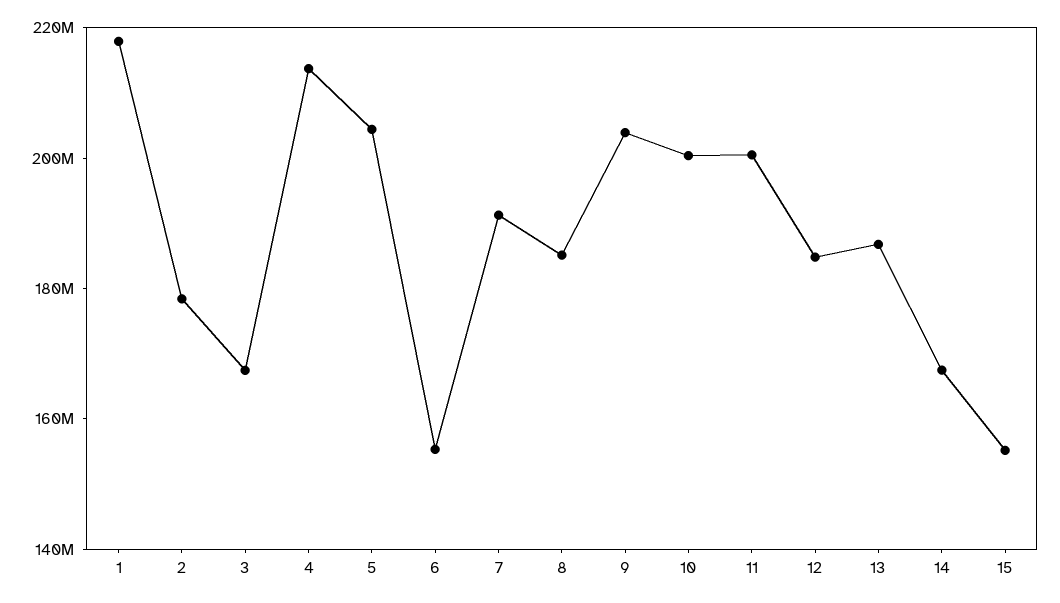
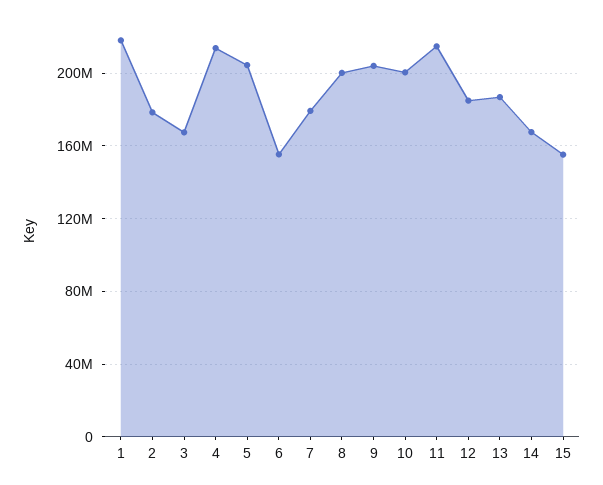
  {
    "1": 220000000,
    "2": 180000000,
    "3": 165000000,
    "4": 215000000,
    "5": 205000000,
    "6": 155000000,
-   "7": 190000000,
+   "7": 180000000,
-   "8": 185000000,
+   "8": 200000000,
    "9": 205000000,
    "10": 200000000,
-   "11": 200000000,
+   "11": 215000000,
    "12": 185000000,
    "13": 185000000,
    "14": 165000000,
    "15": 155000000
  }

